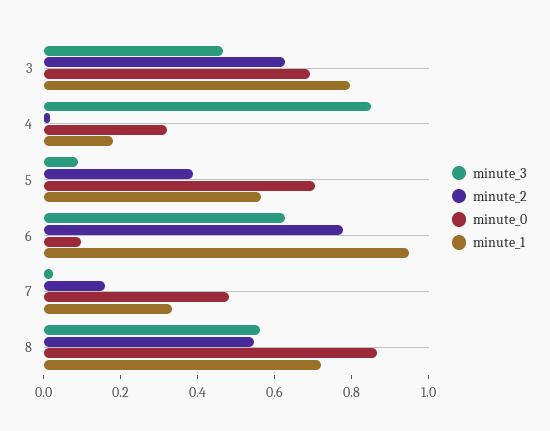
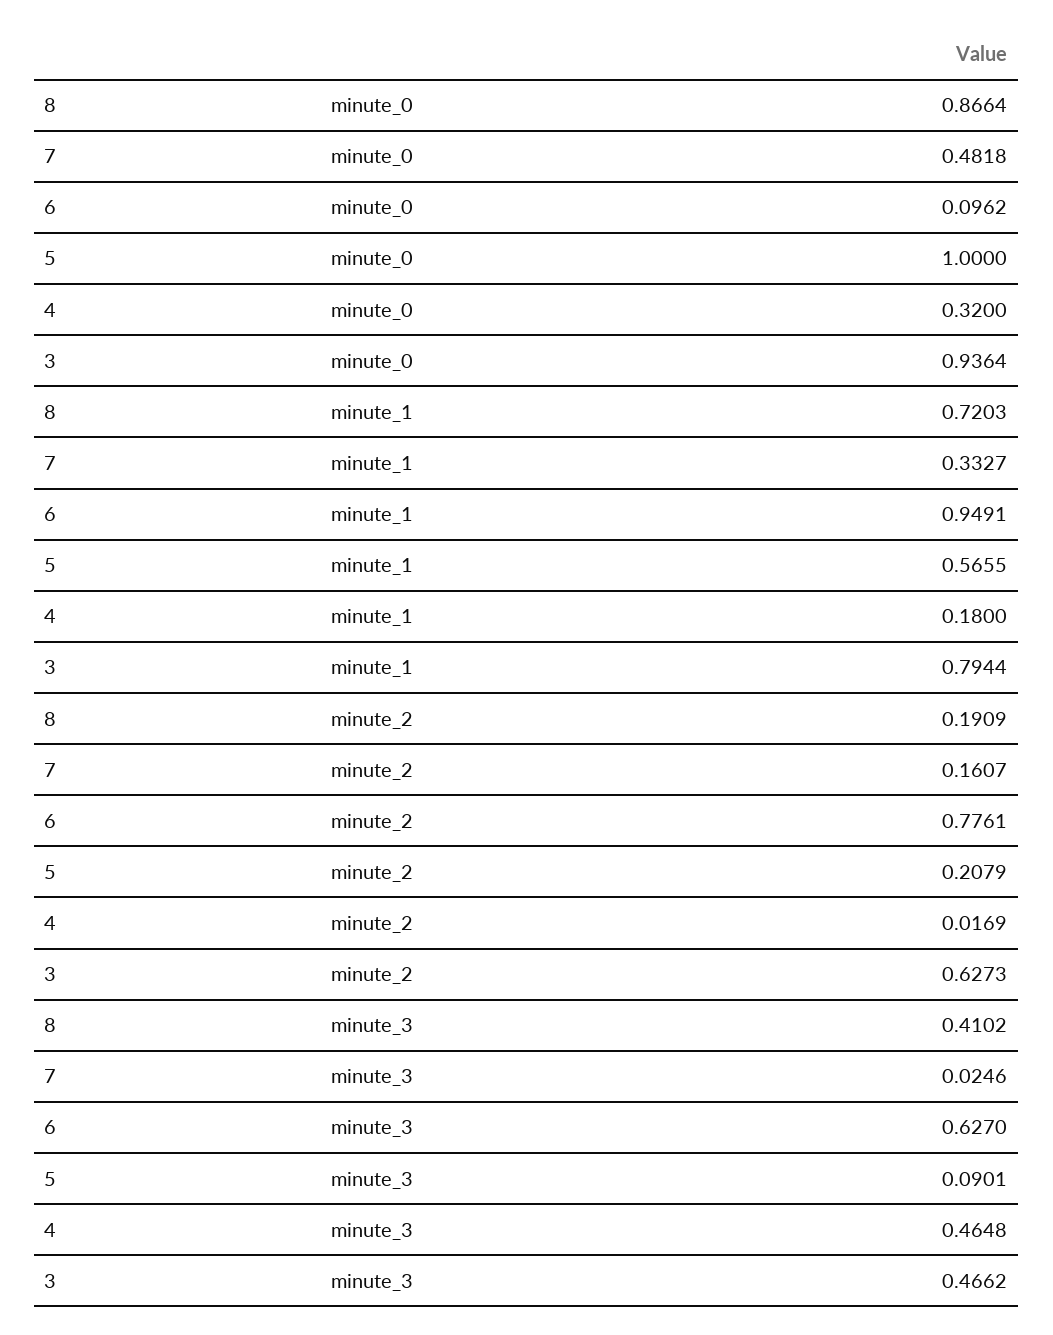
  {
    "minute_3": {
      "3": 0.4662,
-     "4": 0.85,
+     "4": 0.4648,
      "5": 0.0901,
      "6": 0.627,
      "7": 0.0246,
-     "8": 0.55
+     "8": 0.4102
    },
    "minute_2": {
      "3": 0.6273,
      "4": 0.0169,
-     "5": 0.4,
+     "5": 0.2079,
      "6": 0.7761,
      "7": 0.1607,
-     "8": 0.55
+     "8": 0.1909
    },
    "minute_0": {
-     "3": 0.7,
+     "3": 0.9364,
      "4": 0.32,
-     "5": 0.7,
+     "5": 1,
      "6": 0.0962,
      "7": 0.4818,
      "8": 0.8664
    },
    "minute_1": {
      "3": 0.7944,
      "4": 0.18,
      "5": 0.5655,
      "6": 0.9491,
      "7": 0.3327,
      "8": 0.7203
    }
  }

